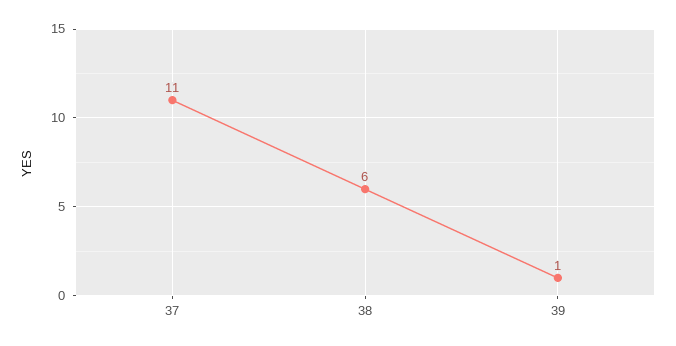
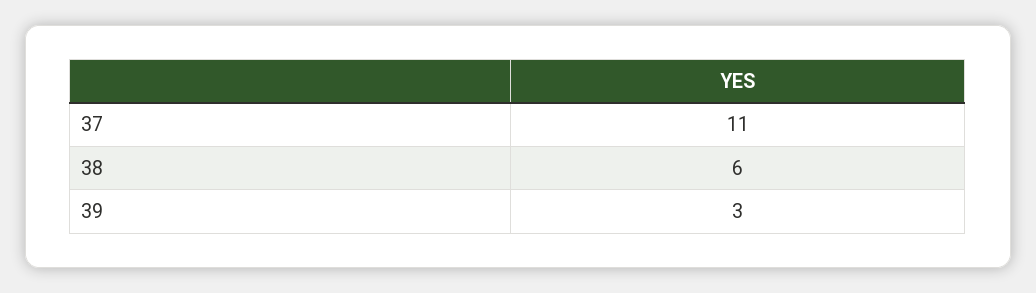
  {
    "37": 11,
    "38": 6,
-   "39": 1
+   "39": 3
  }

